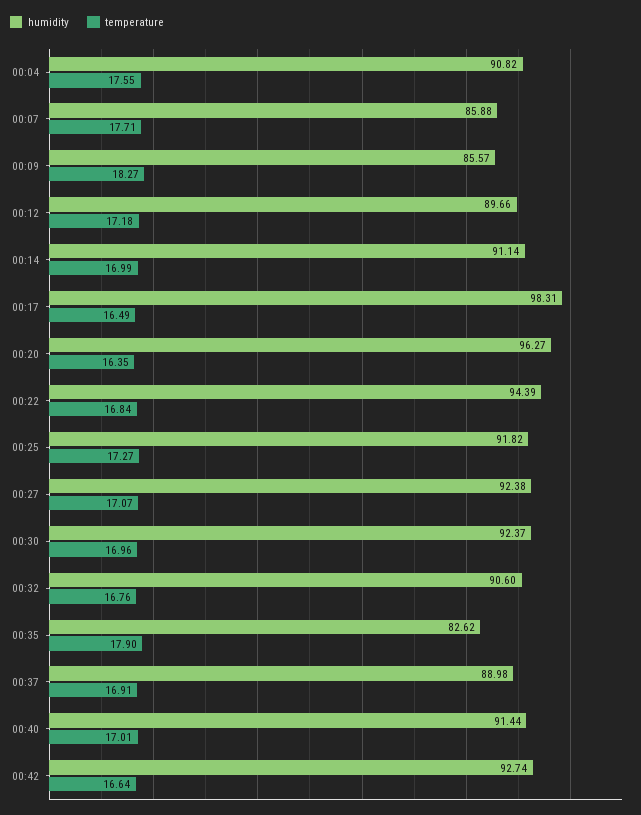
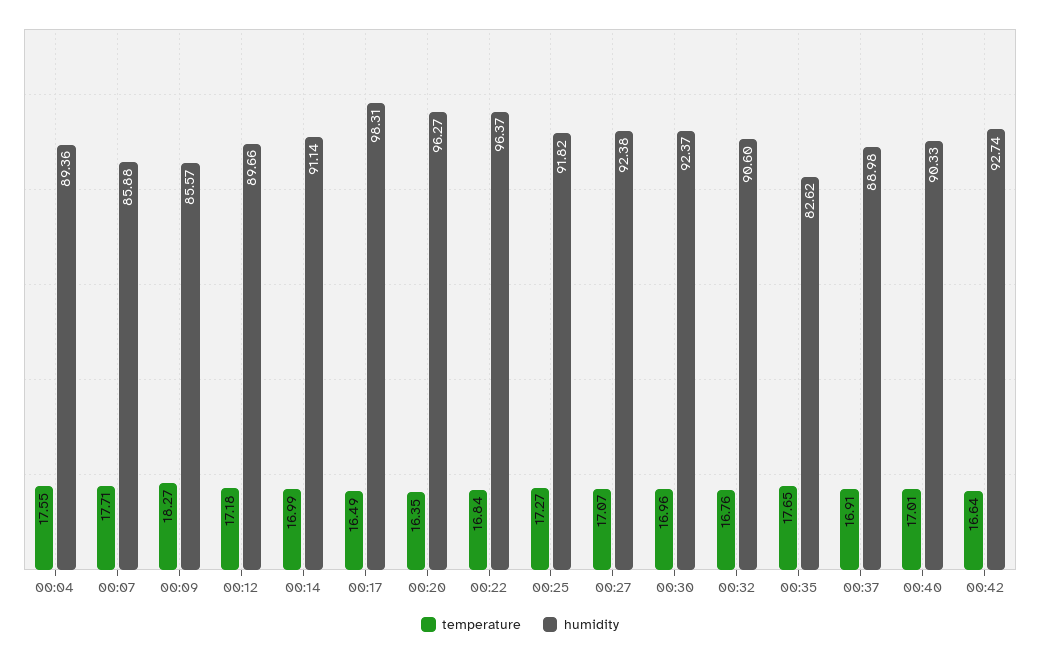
  {
    "humidity": {
-     "00:04": 90.82,
+     "00:04": 89.36,
      "00:07": 85.88,
      "00:09": 85.57,
      "00:12": 89.66,
      "00:14": 91.14,
      "00:17": 98.31,
      "00:20": 96.27,
-     "00:22": 94.39,
+     "00:22": 96.37,
      "00:25": 91.82,
      "00:27": 92.38,
      "00:30": 92.37,
      "00:32": 90.6,
      "00:35": 82.62,
      "00:37": 88.98,
-     "00:40": 91.44,
+     "00:40": 90.33,
      "00:42": 92.74
    },
    "temperature": {
      "00:04": 17.55,
      "00:07": 17.71,
      "00:09": 18.27,
      "00:12": 17.18,
      "00:14": 16.99,
      "00:17": 16.49,
      "00:20": 16.35,
      "00:22": 16.84,
      "00:25": 17.27,
      "00:27": 17.07,
      "00:30": 16.96,
      "00:32": 16.76,
-     "00:35": 17.9,
+     "00:35": 17.65,
      "00:37": 16.91,
      "00:40": 17.01,
      "00:42": 16.64
    }
  }

